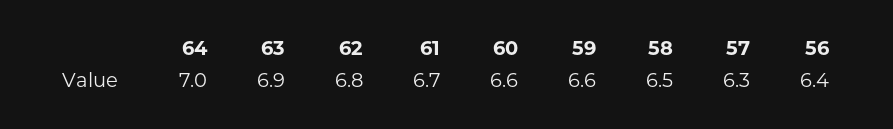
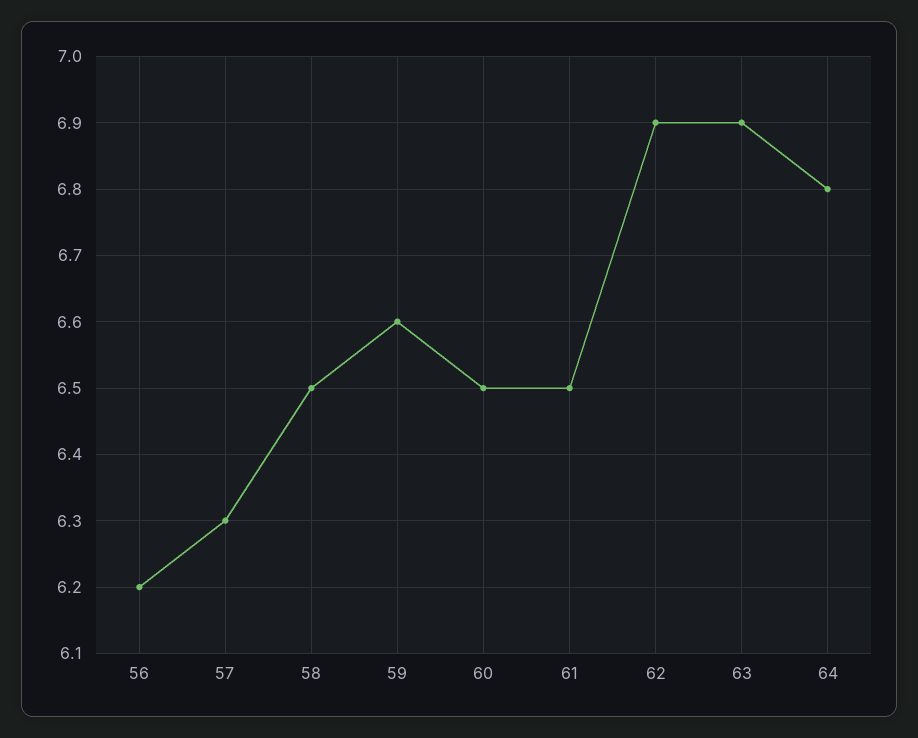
  {
-   "64": 7,
+   "64": 6.8,
    "63": 6.9,
-   "62": 6.8,
+   "62": 6.9,
-   "61": 6.7,
+   "61": 6.5,
-   "60": 6.6,
+   "60": 6.5,
    "59": 6.6,
    "58": 6.5,
    "57": 6.3,
-   "56": 6.4
+   "56": 6.2
  }

